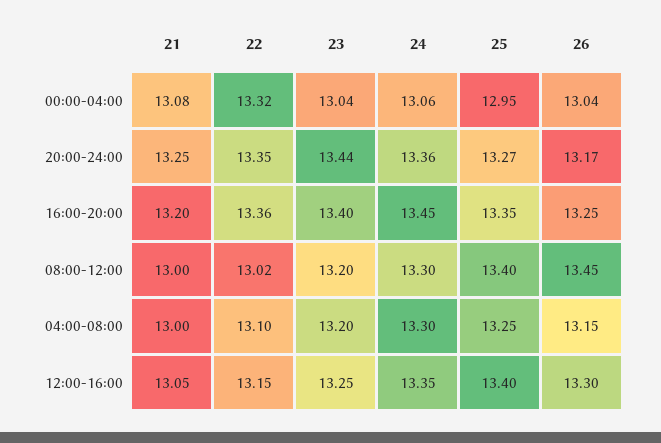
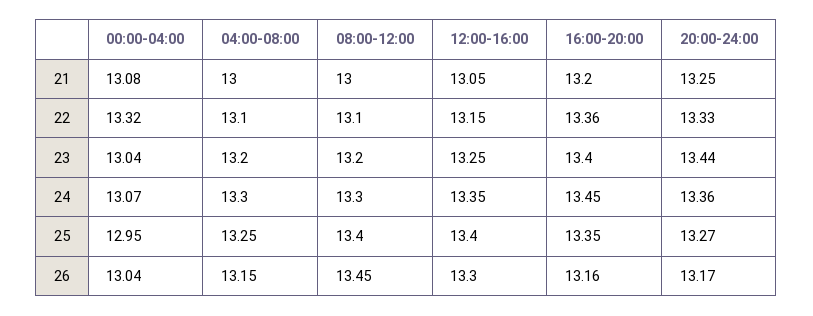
  {
    "21": {
      "00:00-04:00": 13.08,
      "20:00-24:00": 13.25,
      "16:00-20:00": 13.2,
      "08:00-12:00": 13,
      "04:00-08:00": 13,
      "12:00-16:00": 13.05
    },
    "22": {
      "00:00-04:00": 13.32,
-     "20:00-24:00": 13.35,
+     "20:00-24:00": 13.33,
      "16:00-20:00": 13.36,
-     "08:00-12:00": 13.02,
+     "08:00-12:00": 13.1,
      "04:00-08:00": 13.1,
      "12:00-16:00": 13.15
    },
    "23": {
      "00:00-04:00": 13.04,
      "20:00-24:00": 13.44,
      "16:00-20:00": 13.4,
      "08:00-12:00": 13.2,
      "04:00-08:00": 13.2,
      "12:00-16:00": 13.25
    },
    "24": {
-     "00:00-04:00": 13.06,
+     "00:00-04:00": 13.07,
      "20:00-24:00": 13.36,
      "16:00-20:00": 13.45,
      "08:00-12:00": 13.3,
      "04:00-08:00": 13.3,
      "12:00-16:00": 13.35
    },
    "25": {
      "00:00-04:00": 12.95,
      "20:00-24:00": 13.27,
      "16:00-20:00": 13.35,
      "08:00-12:00": 13.4,
      "04:00-08:00": 13.25,
      "12:00-16:00": 13.4
    },
    "26": {
      "00:00-04:00": 13.04,
      "20:00-24:00": 13.17,
-     "16:00-20:00": 13.25,
+     "16:00-20:00": 13.16,
      "08:00-12:00": 13.45,
      "04:00-08:00": 13.15,
      "12:00-16:00": 13.3
    }
  }

